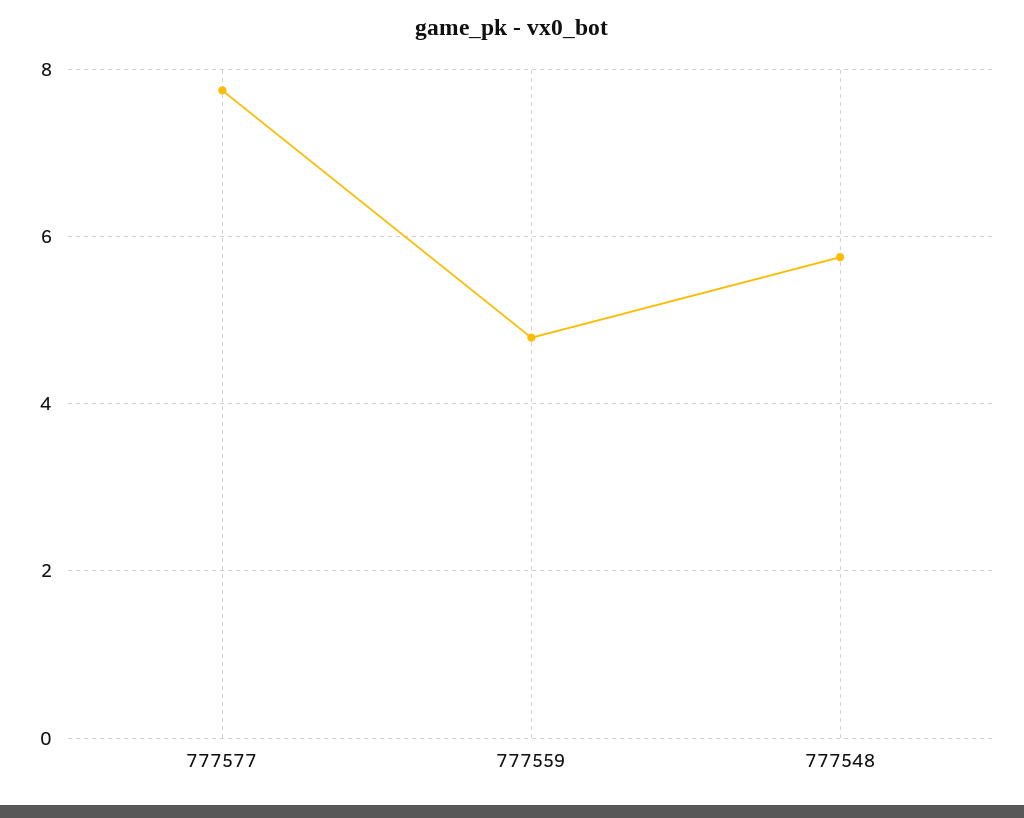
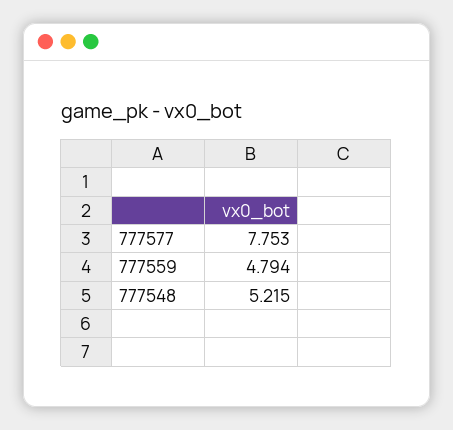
  {
    "777577": 7.753,
    "777559": 4.794,
-   "777548": 5.8
+   "777548": 5.215
  }

